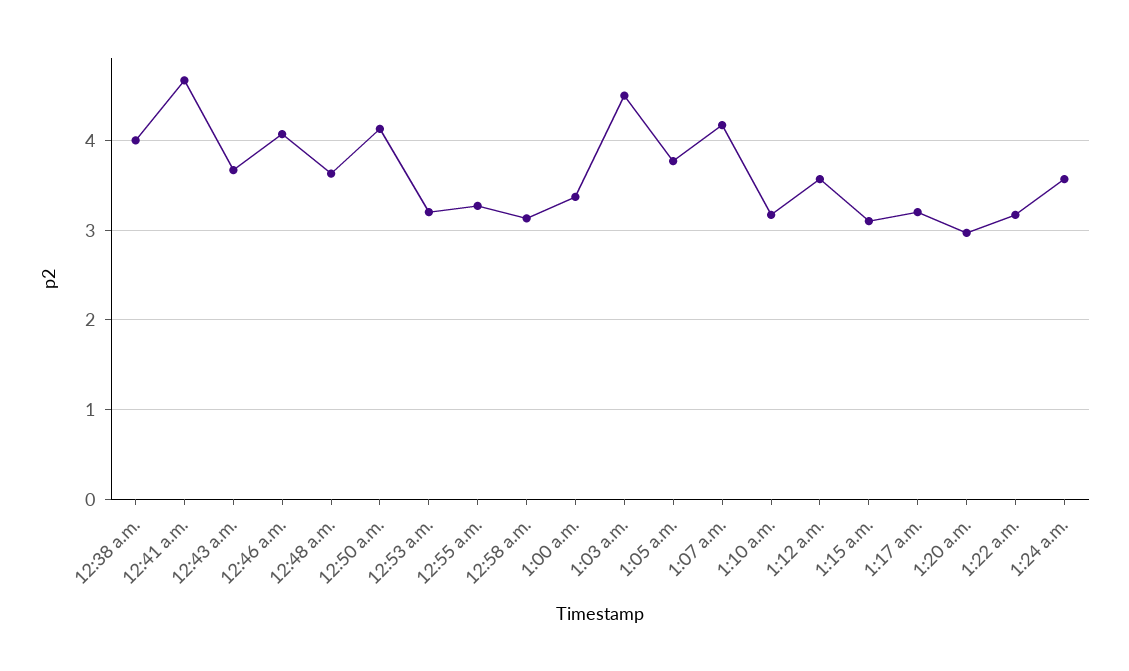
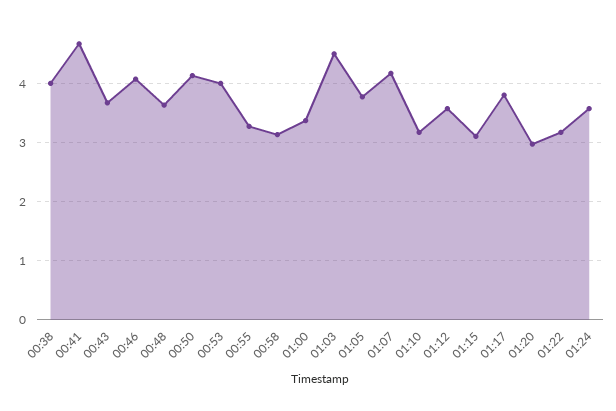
  {
    "12:38 a.m.": 4,
    "12:41 a.m.": 4.7,
    "12:43 a.m.": 3.7,
    "12:46 a.m.": 4.1,
    "12:48 a.m.": 3.6,
    "12:50 a.m.": 4.1,
-   "12:53 a.m.": 3.2,
+   "12:53 a.m.": 4,
    "12:55 a.m.": 3.3,
    "12:58 a.m.": 3.1,
    "1:00 a.m.": 3.4,
    "1:03 a.m.": 4.5,
    "1:05 a.m.": 3.8,
    "1:07 a.m.": 4.2,
    "1:10 a.m.": 3.2,
    "1:12 a.m.": 3.6,
    "1:15 a.m.": 3.1,
-   "1:17 a.m.": 3.2,
+   "1:17 a.m.": 3.8,
    "1:20 a.m.": 3,
    "1:22 a.m.": 3.2,
    "1:24 a.m.": 3.6
  }

